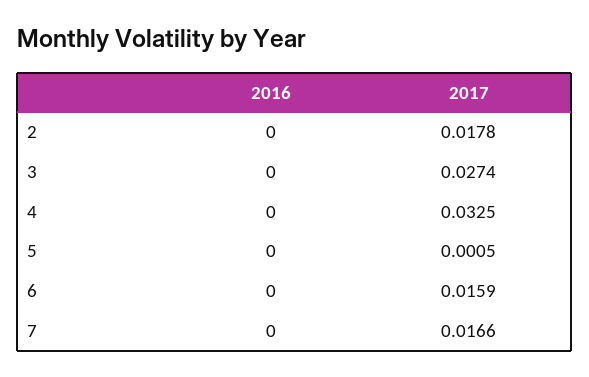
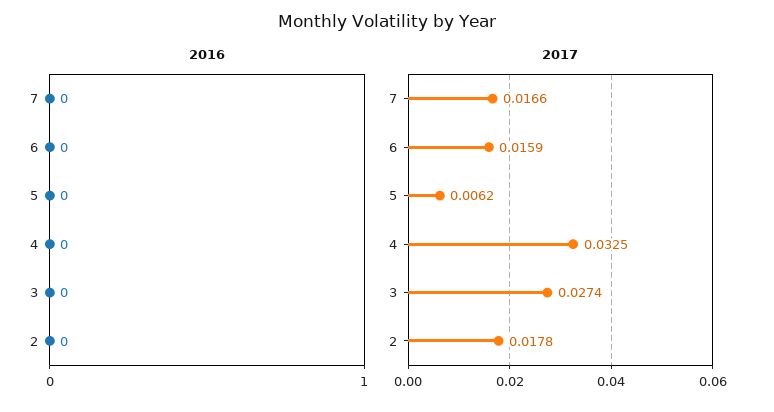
  {
    "2016": {
      "2": 0,
      "3": 0,
      "4": 0,
      "5": 0,
      "6": 0,
      "7": 0
    },
    "2017": {
      "2": 0.0178,
      "3": 0.0274,
      "4": 0.0325,
-     "5": 0.0005,
+     "5": 0.0062,
      "6": 0.0159,
      "7": 0.0166
    }
  }

